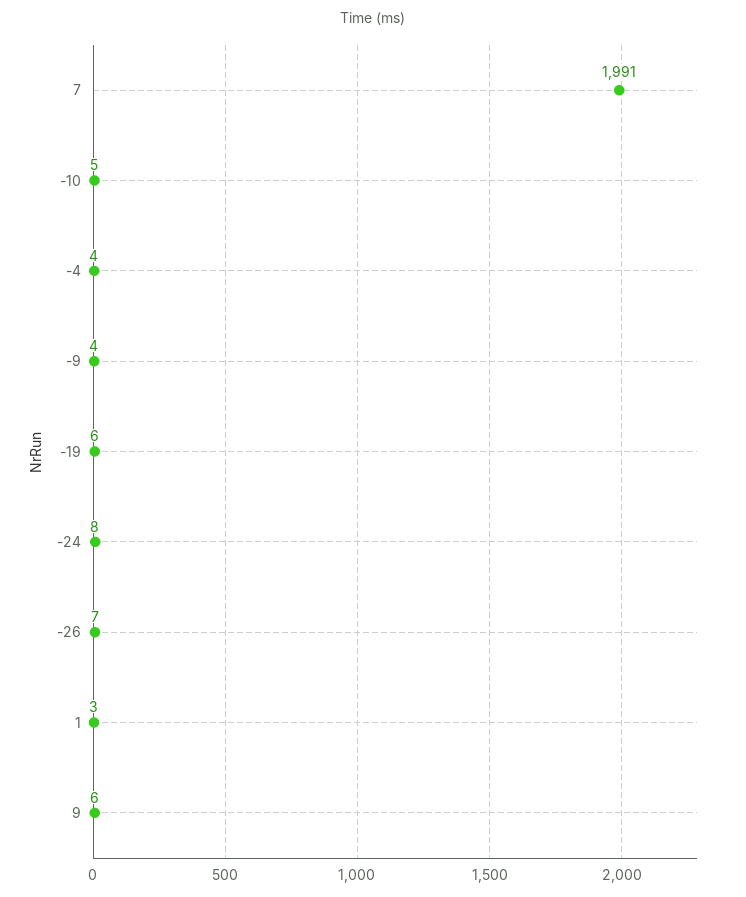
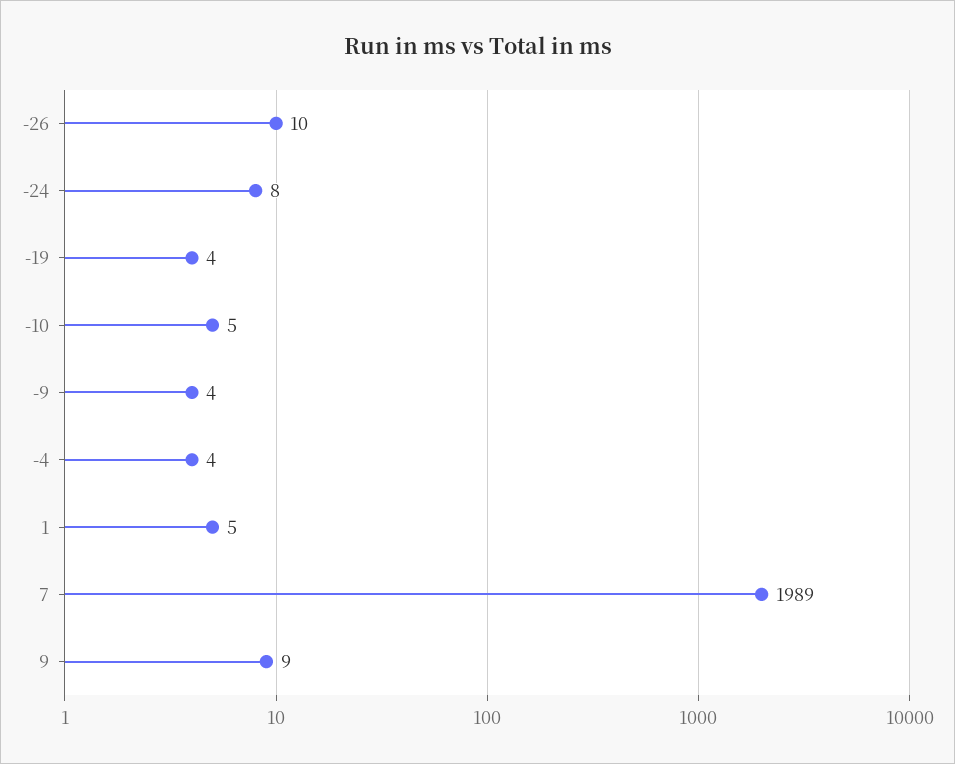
  {
-   "7": 1991,
+   "7": 1989,
    "-10": 5,
    "-4": 4,
    "-9": 4,
-   "-19": 6,
+   "-19": 4,
    "-24": 8,
-   "-26": 7,
+   "-26": 10,
-   "1": 3,
+   "1": 5,
-   "9": 6
+   "9": 9
  }

